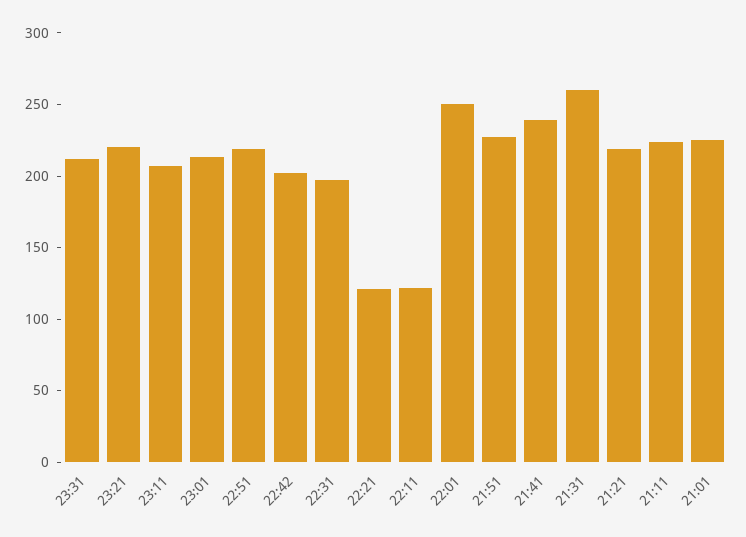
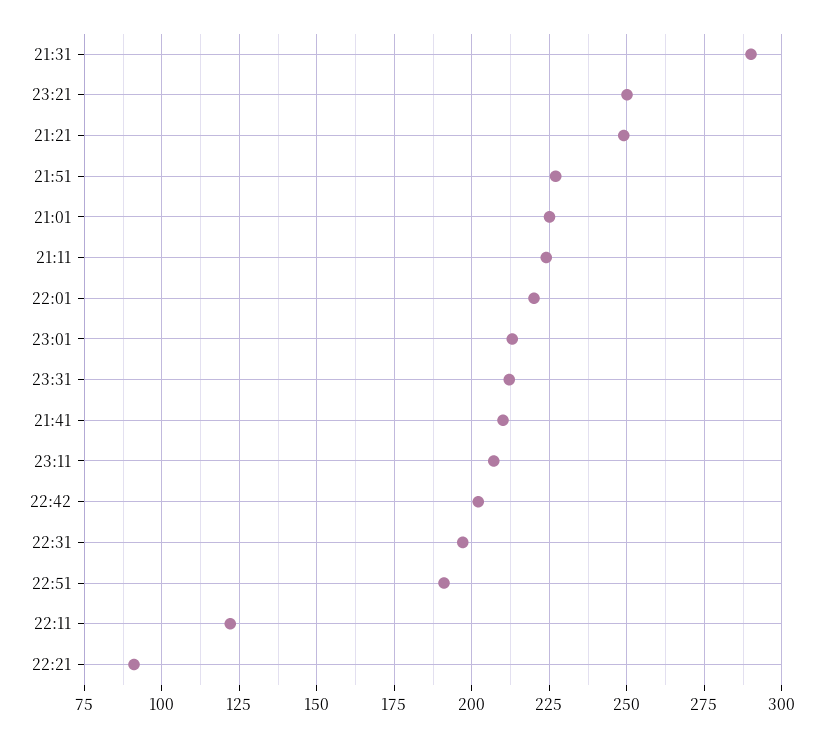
  {
    "23:31": 210,
-   "23:21": 220,
+   "23:21": 250,
    "23:11": 205,
    "23:01": 215,
-   "22:51": 220,
+   "22:51": 190,
    "22:42": 200,
    "22:31": 195,
-   "22:21": 120,
+   "22:21": 90,
    "22:11": 120,
-   "22:01": 250,
+   "22:01": 220,
    "21:51": 225,
-   "21:41": 240,
+   "21:41": 210,
-   "21:31": 260,
+   "21:31": 290,
-   "21:21": 220,
+   "21:21": 250,
    "21:11": 225,
    "21:01": 225
  }

